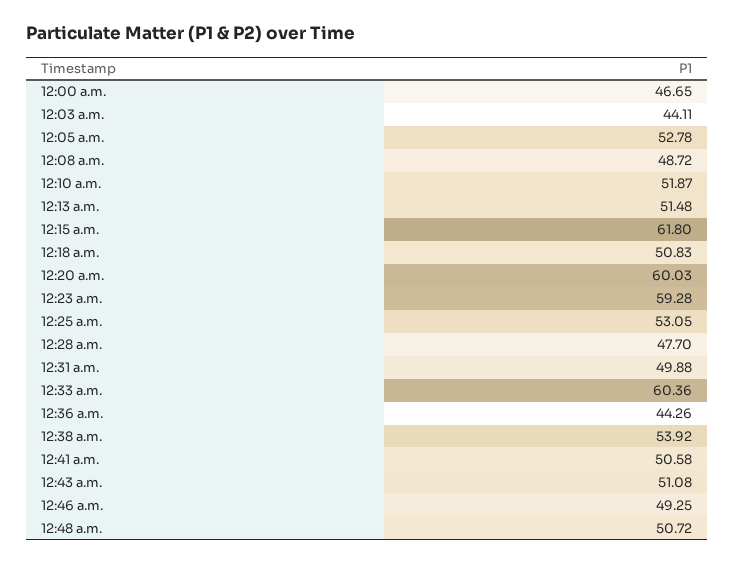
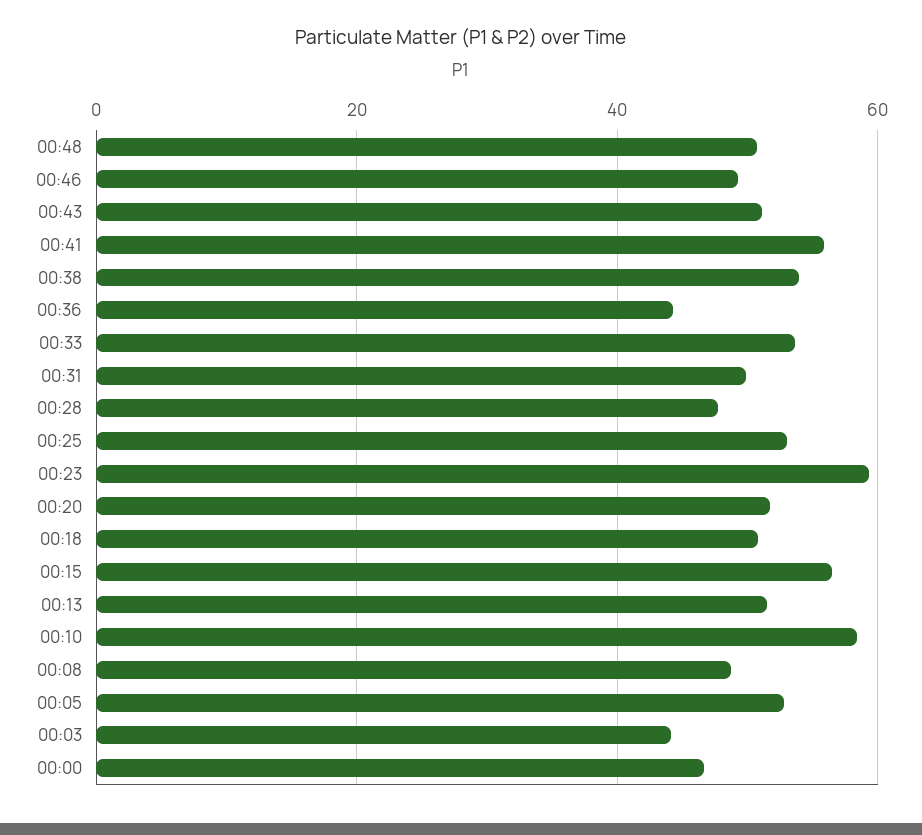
  {
    "12:00 a.m.": 46.65,
    "12:03 a.m.": 44.11,
    "12:05 a.m.": 52.78,
    "12:08 a.m.": 48.72,
-   "12:10 a.m.": 51.87,
+   "12:10 a.m.": 58,
    "12:13 a.m.": 51.48,
-   "12:15 a.m.": 61.8,
+   "12:15 a.m.": 56,
    "12:18 a.m.": 50.83,
-   "12:20 a.m.": 60.03,
+   "12:20 a.m.": 52,
    "12:23 a.m.": 59.28,
    "12:25 a.m.": 53.05,
    "12:28 a.m.": 47.7,
    "12:31 a.m.": 49.88,
-   "12:33 a.m.": 60.36,
+   "12:33 a.m.": 54,
    "12:36 a.m.": 44.26,
    "12:38 a.m.": 53.92,
-   "12:41 a.m.": 50.58,
+   "12:41 a.m.": 56,
    "12:43 a.m.": 51.08,
    "12:46 a.m.": 49.25,
    "12:48 a.m.": 50.72
  }

